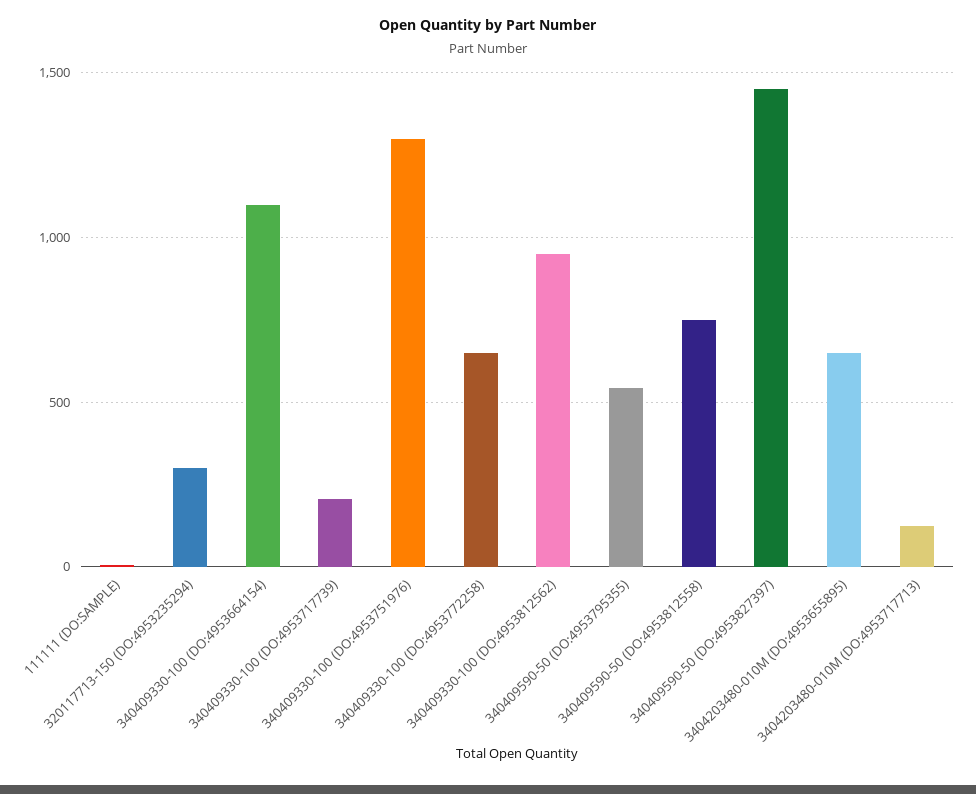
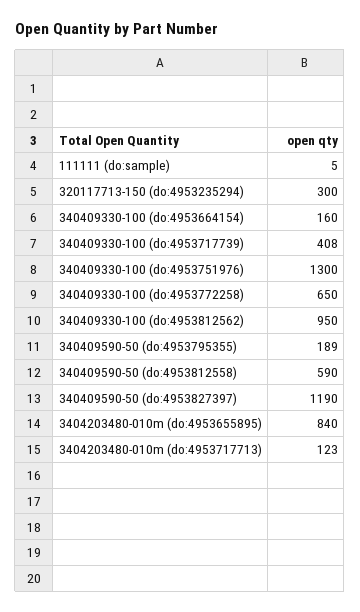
  {
    "111111 (DO:SAMPLE)": 5,
    "320117713-150 (DO:4953235294)": 300,
-   "340409330-100 (DO:4953664154)": 1100,
+   "340409330-100 (DO:4953664154)": 160,
-   "340409330-100 (DO:4953717739)": 200,
+   "340409330-100 (DO:4953717739)": 408,
    "340409330-100 (DO:4953751976)": 1300,
    "340409330-100 (DO:4953772258)": 650,
    "340409330-100 (DO:4953812562)": 950,
-   "340409590-50 (DO:4953795355)": 550,
+   "340409590-50 (DO:4953795355)": 189,
-   "340409590-50 (DO:4953812558)": 750,
+   "340409590-50 (DO:4953812558)": 590,
-   "340409590-50 (DO:4953827397)": 1450,
+   "340409590-50 (DO:4953827397)": 1190,
-   "3404203480-010M (DO:4953655895)": 650,
+   "3404203480-010M (DO:4953655895)": 840,
    "3404203480-010M (DO:4953717713)": 123
  }

